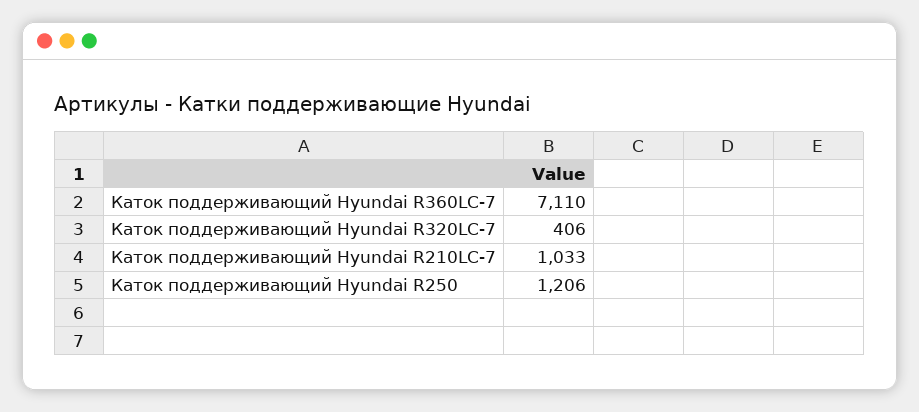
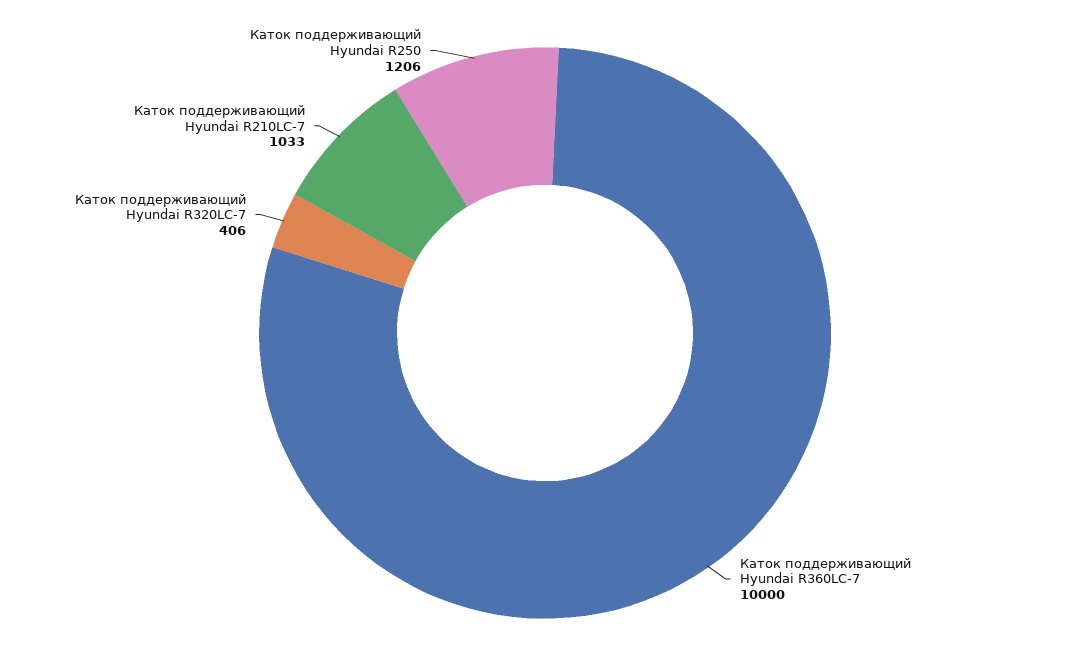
  {
-   "Каток поддерживающий Hyundai R360LC-7": 7110,
+   "Каток поддерживающий Hyundai R360LC-7": 10000,
    "Каток поддерживающий Hyundai R320LC-7": 406,
    "Каток поддерживающий Hyundai R210LC-7": 1033,
    "Каток поддерживающий Hyundai R250": 1206
  }

